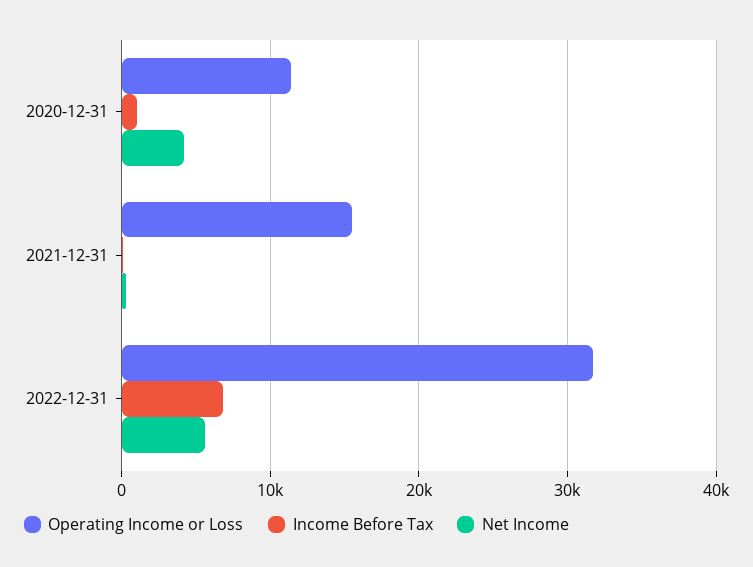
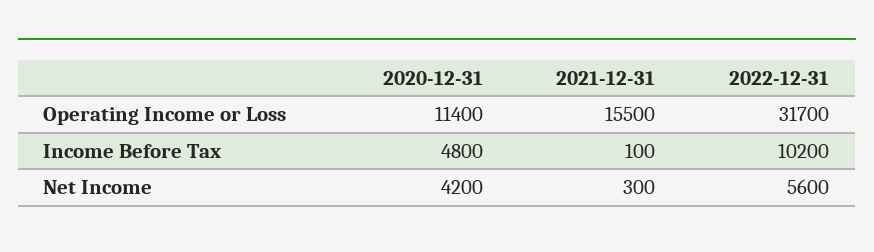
  {
    "Operating Income or Loss": {
      "2020-12-31": 11400,
      "2021-12-31": 15500,
      "2022-12-31": 31700
    },
    "Income Before Tax": {
-     "2020-12-31": 1000,
+     "2020-12-31": 4800,
      "2021-12-31": 100,
-     "2022-12-31": 7000
+     "2022-12-31": 10200
    },
    "Net Income": {
      "2020-12-31": 4200,
      "2021-12-31": 300,
      "2022-12-31": 5600
    }
  }

